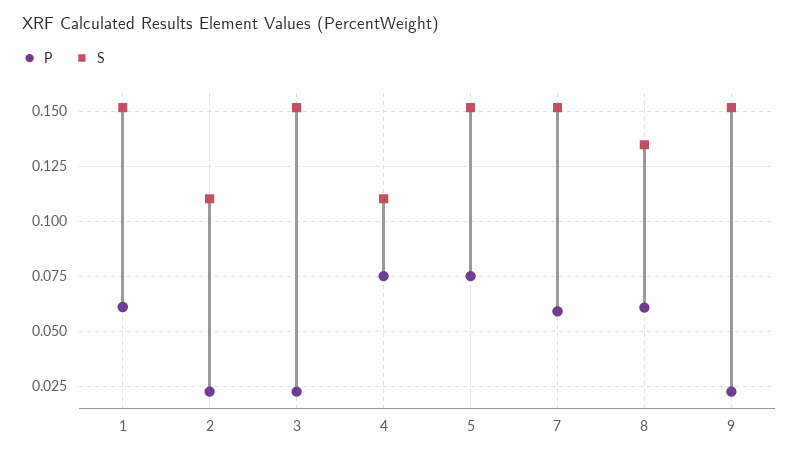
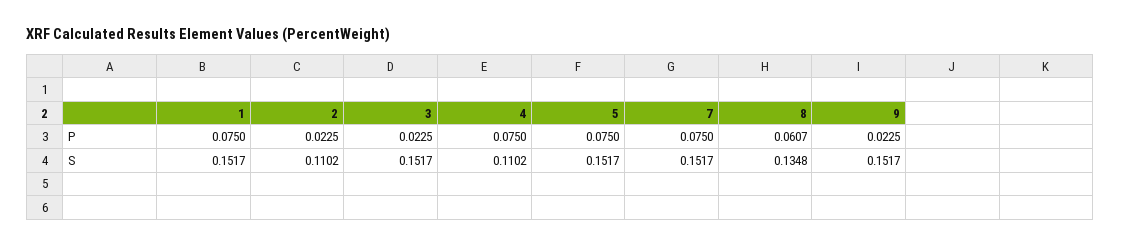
  {
    "P": {
-     "1": 0.06,
+     "1": 0.075,
      "2": 0.0225,
      "3": 0.0225,
      "4": 0.075,
      "5": 0.075,
-     "7": 0.06,
+     "7": 0.075,
      "8": 0.0607,
      "9": 0.0225
    },
    "S": {
      "1": 0.1517,
      "2": 0.1102,
      "3": 0.1517,
      "4": 0.1102,
      "5": 0.1517,
      "7": 0.1517,
      "8": 0.1348,
      "9": 0.1517
    }
  }

